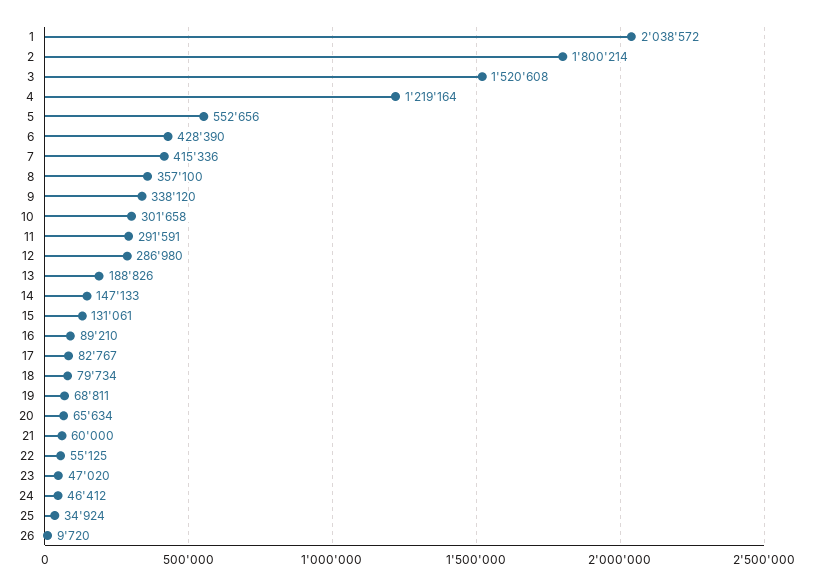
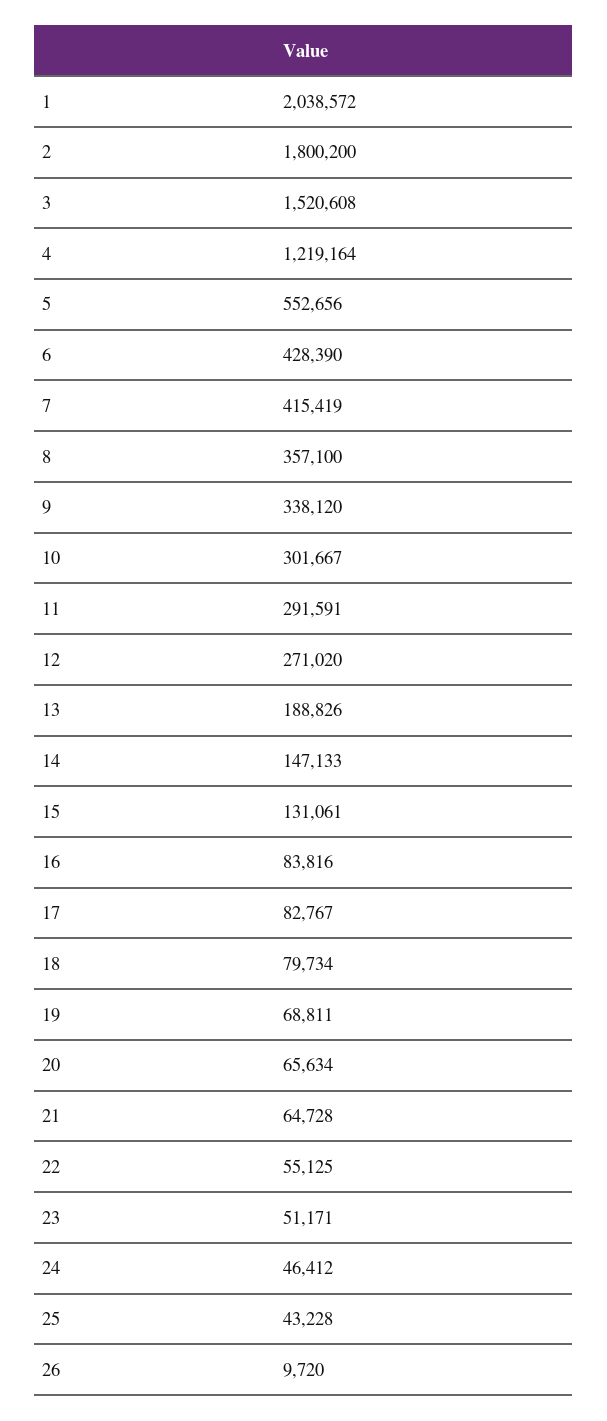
  {
    "1": 2038572,
-   "2": 1800214,
+   "2": 1800200,
    "3": 1520608,
    "4": 1219164,
    "5": 552656,
    "6": 428390,
-   "7": 415336,
+   "7": 415419,
    "8": 357100,
    "9": 338120,
-   "10": 301658,
+   "10": 301667,
    "11": 291591,
-   "12": 286980,
+   "12": 271020,
    "13": 188826,
    "14": 147133,
    "15": 131061,
-   "16": 89210,
+   "16": 83816,
    "17": 82767,
    "18": 79734,
    "19": 68811,
    "20": 65634,
-   "21": 60000,
+   "21": 64728,
    "22": 55125,
-   "23": 47020,
+   "23": 51171,
    "24": 46412,
-   "25": 34924,
+   "25": 43228,
    "26": 9720
  }

